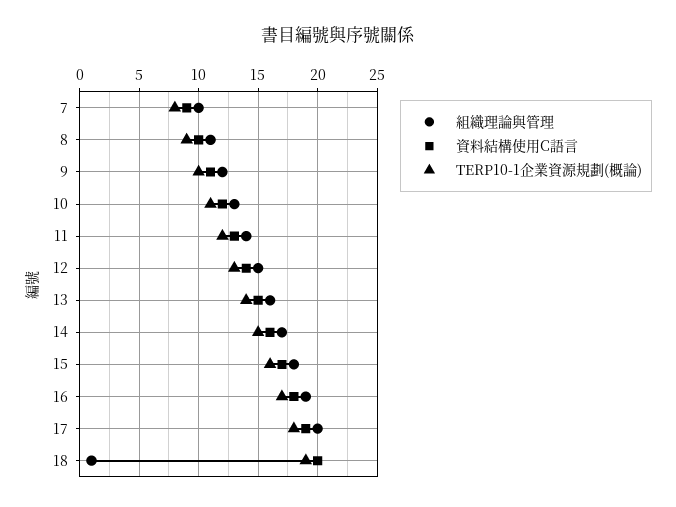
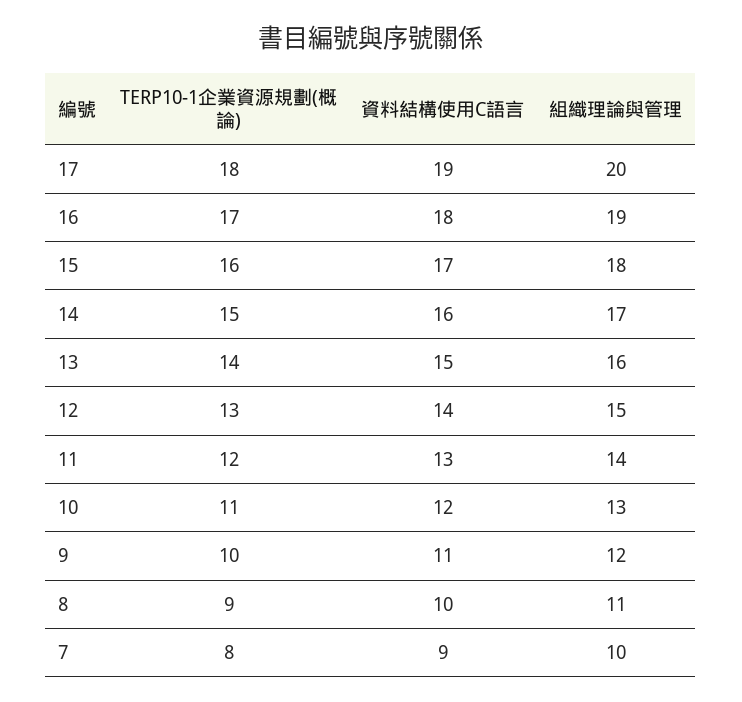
  {
    "組織理論與管理": {
      "7": 10,
      "8": 11,
      "9": 12,
      "10": 13,
      "11": 14,
      "12": 15,
      "13": 16,
      "14": 17,
      "15": 18,
      "16": 19,
-     "17": 20,
+     "17": 20
-     "18": 1
    },
    "資料結構使用C語言": {
      "7": 9,
      "8": 10,
      "9": 11,
      "10": 12,
      "11": 13,
      "12": 14,
      "13": 15,
      "14": 16,
      "15": 17,
      "16": 18,
-     "17": 19,
+     "17": 19
-     "18": 20
    },
    "TERP10-1企業資源規劃(概論)": {
      "7": 8,
      "8": 9,
      "9": 10,
      "10": 11,
      "11": 12,
      "12": 13,
      "13": 14,
      "14": 15,
      "15": 16,
      "16": 17,
-     "17": 18,
+     "17": 18
-     "18": 19
    }
  }

